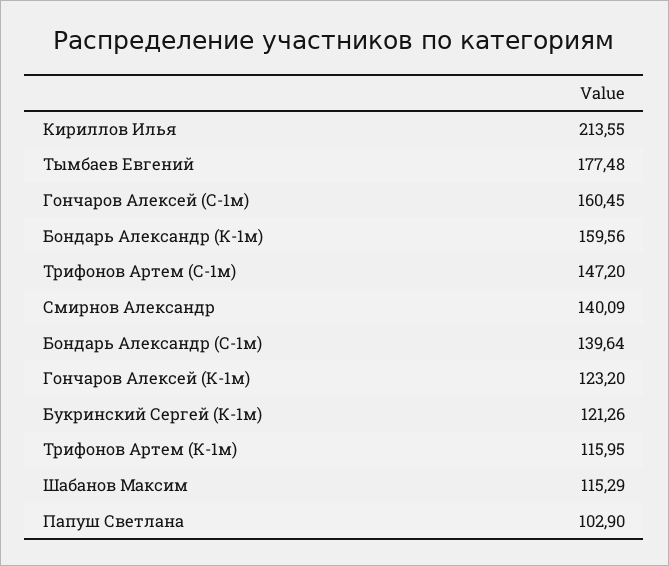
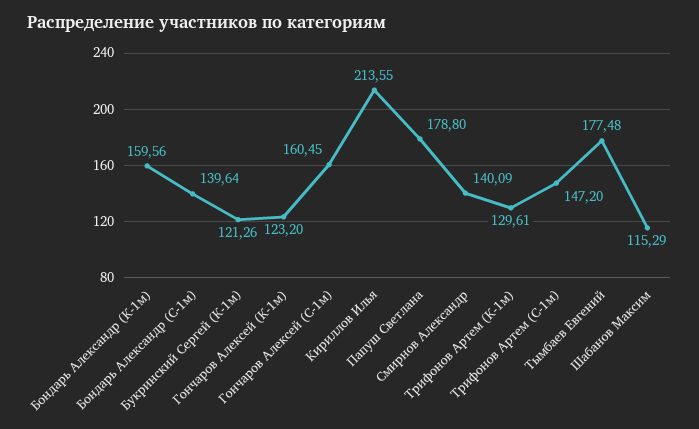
  {
    "Кириллов Илья": 213.55,
    "Тымбаев Евгений": 177.48,
    "Гончаров Алексей (С-1м)": 160.45,
    "Бондарь Александр (К-1м)": 159.56,
    "Трифонов Артем (С-1м)": 147.2,
    "Смирнов Александр": 140.09,
    "Бондарь Александр (С-1м)": 139.64,
    "Гончаров Алексей (К-1м)": 123.2,
    "Букринский Сергей (К-1м)": 121.26,
-   "Трифонов Артем (К-1м)": 115.95,
+   "Трифонов Артем (К-1м)": 129.61,
    "Шабанов Максим": 115.29,
-   "Папуш Светлана": 102.9
+   "Папуш Светлана": 178.8
  }

